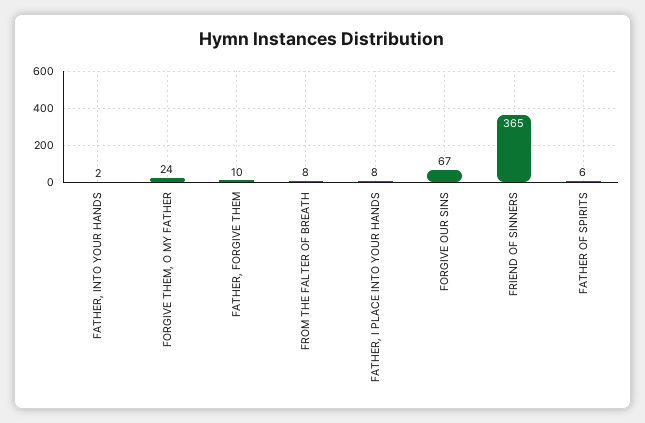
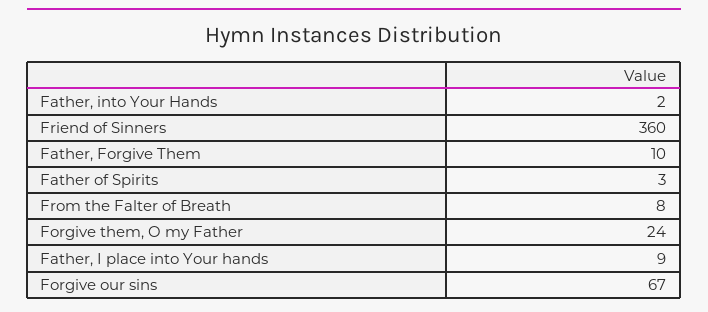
  {
    "FATHER, INTO YOUR HANDS": 2,
    "FORGIVE THEM, O MY FATHER": 24,
    "FATHER, FORGIVE THEM": 10,
    "FROM THE FALTER OF BREATH": 8,
-   "FATHER, I PLACE INTO YOUR HANDS": 8,
+   "FATHER, I PLACE INTO YOUR HANDS": 9,
    "FORGIVE OUR SINS": 67,
-   "FRIEND OF SINNERS": 365,
+   "FRIEND OF SINNERS": 360,
-   "FATHER OF SPIRITS": 6
+   "FATHER OF SPIRITS": 3
  }

